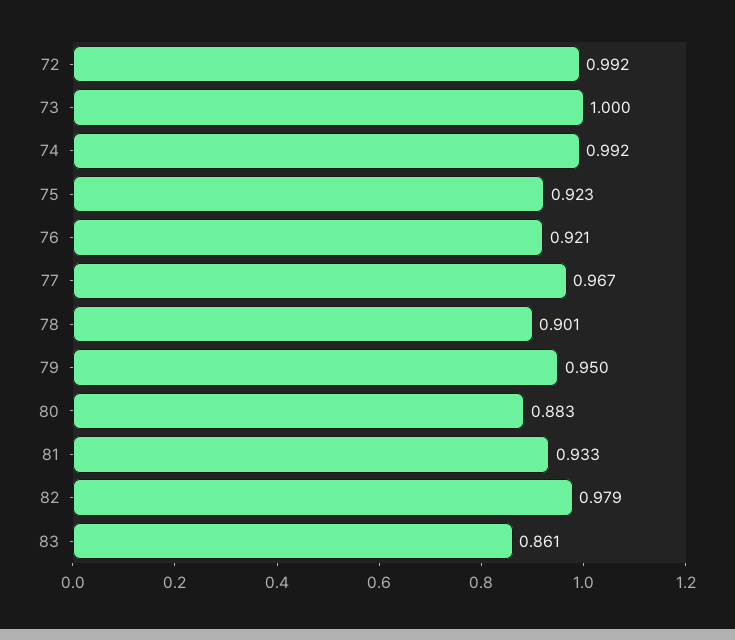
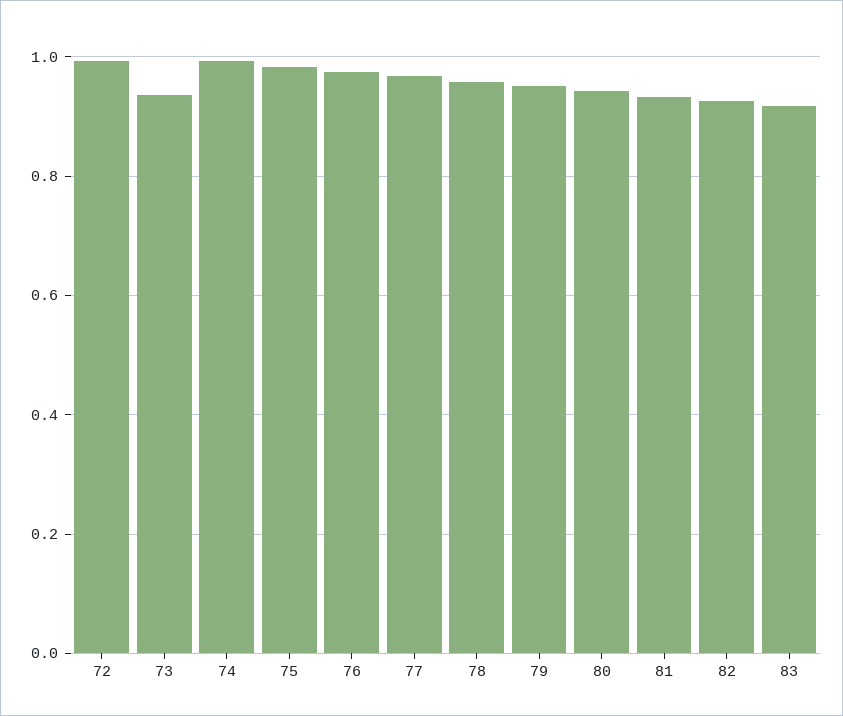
  {
    "72": 0.992,
-   "73": 1,
+   "73": 0.94,
    "74": 0.992,
-   "75": 0.923,
+   "75": 0.98,
-   "76": 0.921,
+   "76": 0.98,
    "77": 0.967,
-   "78": 0.901,
+   "78": 0.96,
    "79": 0.95,
-   "80": 0.883,
+   "80": 0.94,
    "81": 0.933,
-   "82": 0.979,
+   "82": 0.92,
-   "83": 0.861
+   "83": 0.92
  }

